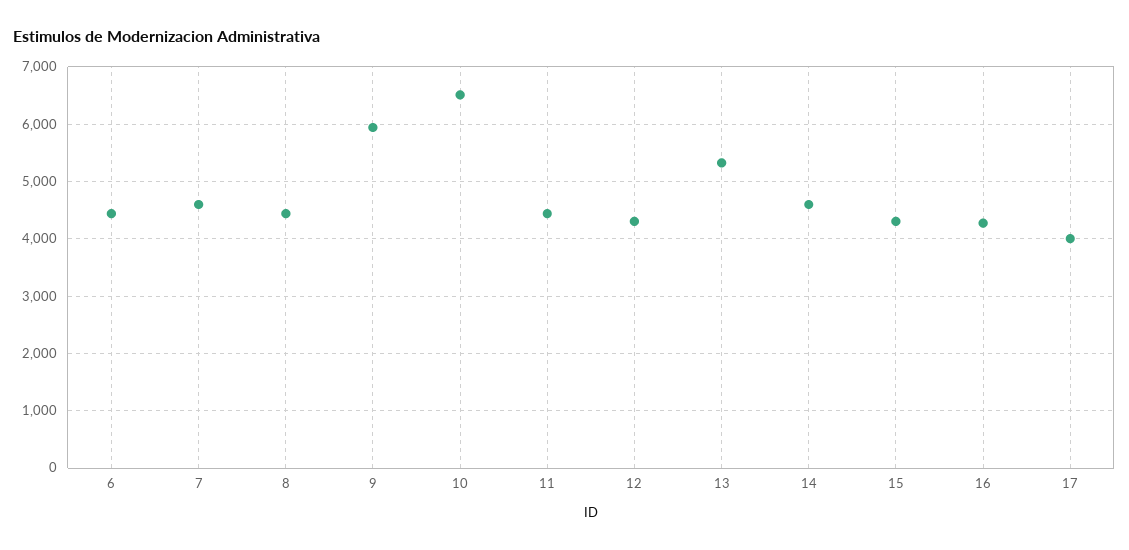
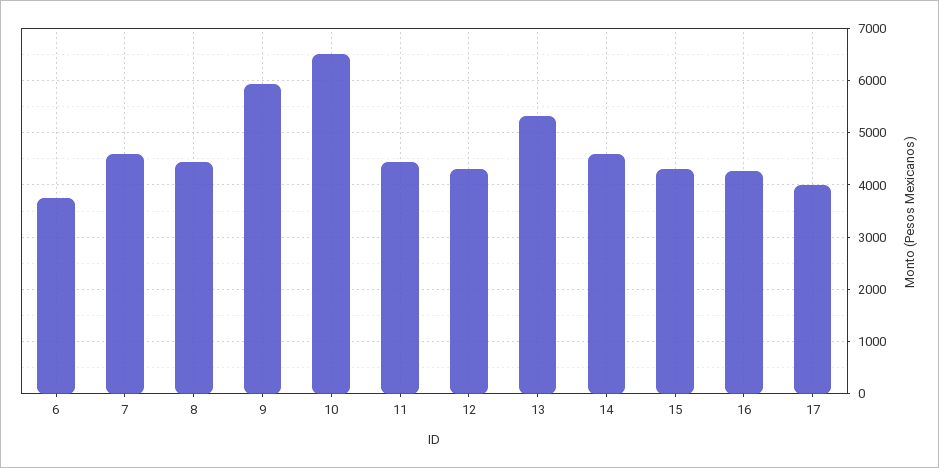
  {
-   "6": 4400,
+   "6": 3800,
    "7": 4600,
    "8": 4400,
    "9": 6000,
    "10": 6600,
    "11": 4400,
    "12": 4400,
    "13": 5400,
    "14": 4600,
    "15": 4400,
    "16": 4200,
    "17": 4000
  }

